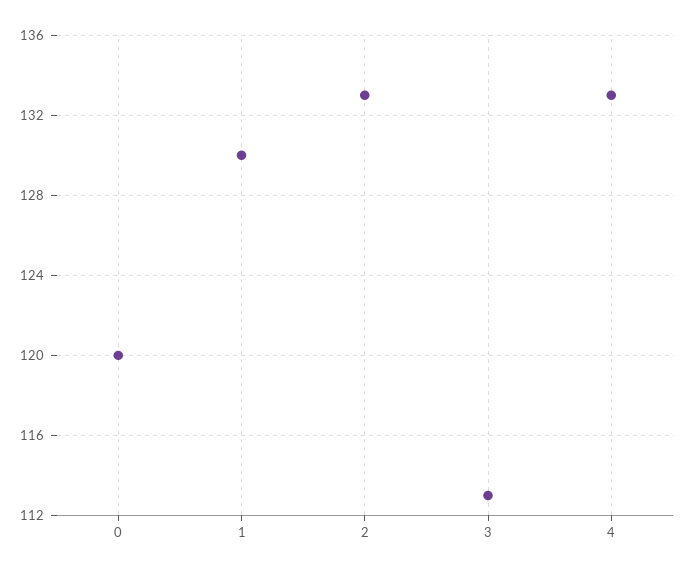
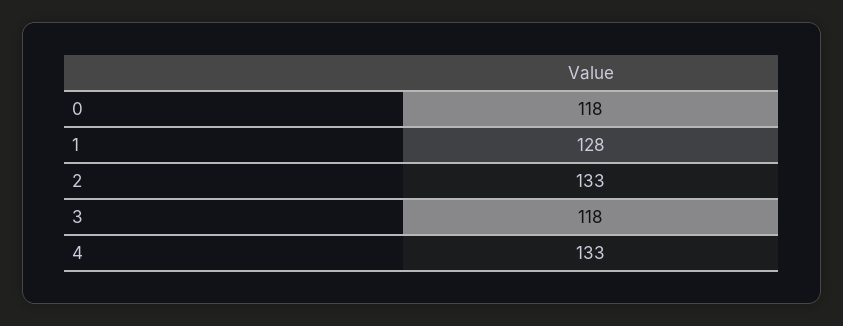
  {
-   "0": 120,
+   "0": 118,
-   "1": 130,
+   "1": 128,
    "2": 133,
-   "3": 113,
+   "3": 118,
    "4": 133
  }

